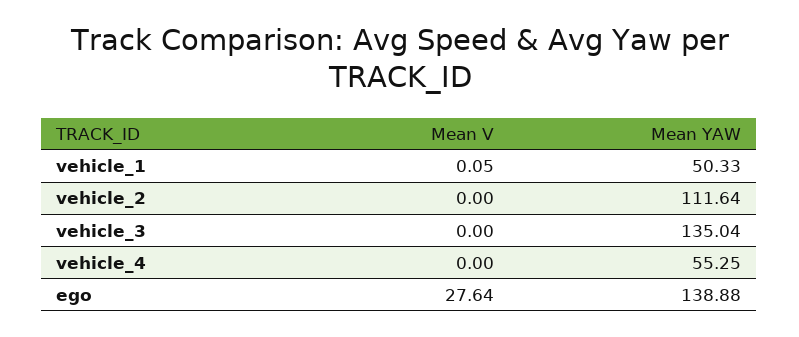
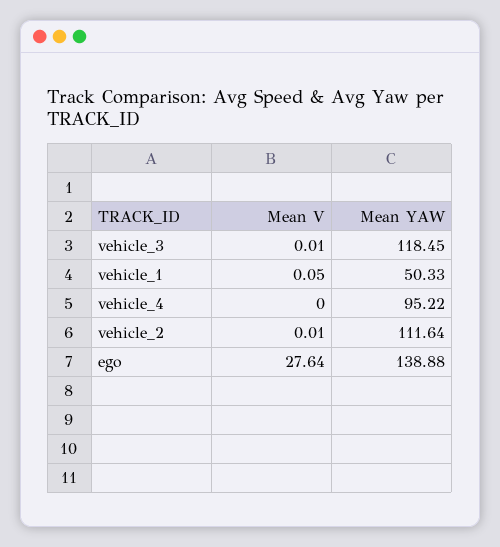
  {
    "Mean V": {
      "vehicle_1": 0.05,
-     "vehicle_2": 0,
+     "vehicle_2": 0.01,
-     "vehicle_3": 0,
+     "vehicle_3": 0.01,
      "vehicle_4": 0,
      "ego": 27.64
    },
    "Mean YAW": {
      "vehicle_1": 50.33,
      "vehicle_2": 111.64,
-     "vehicle_3": 135.04,
+     "vehicle_3": 118.45,
-     "vehicle_4": 55.25,
+     "vehicle_4": 95.22,
      "ego": 138.88
    }
  }

